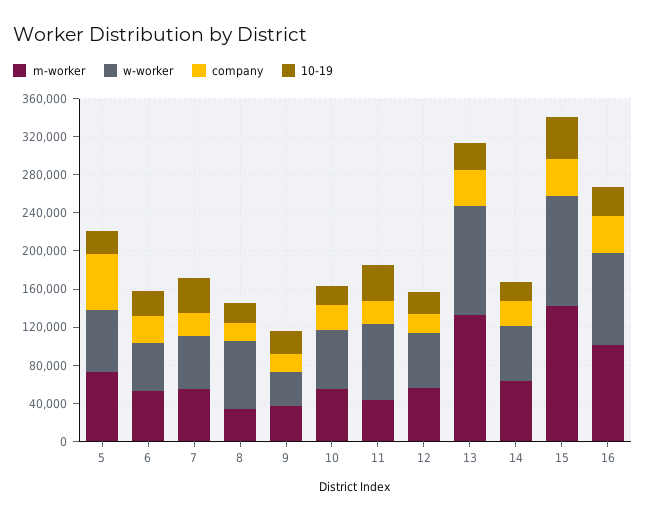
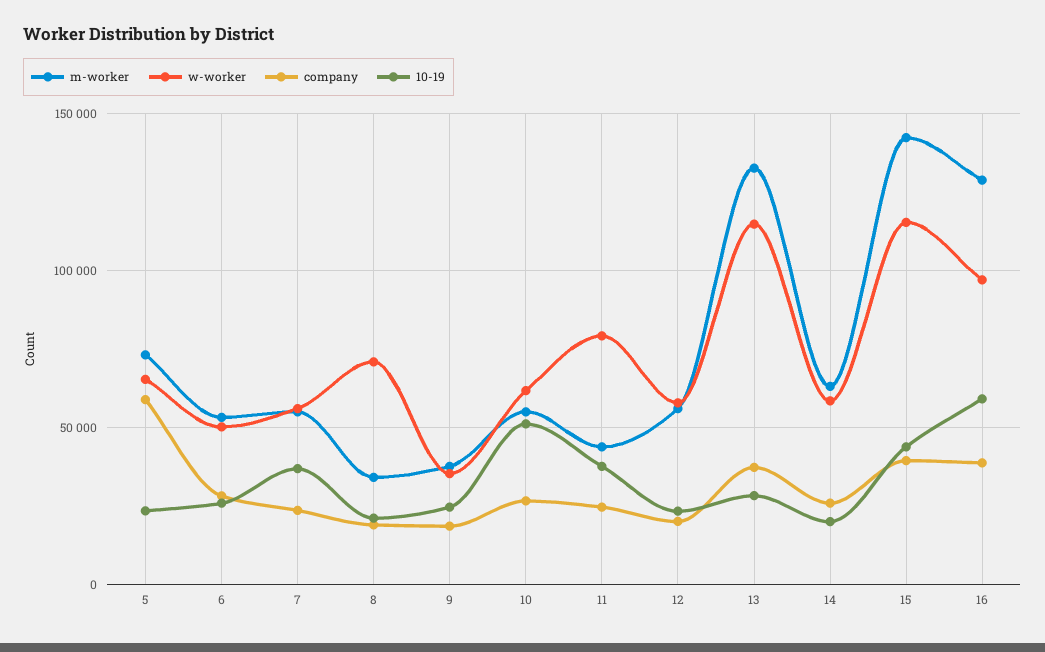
  {
    "m-worker": {
      "5": 75000,
      "6": 55000,
      "7": 55000,
      "8": 35000,
      "9": 40000,
      "10": 55000,
      "11": 45000,
      "12": 55000,
      "13": 135000,
      "14": 65000,
      "15": 140000,
-     "16": 100000
+     "16": 130000
    },
    "w-worker": {
      "5": 65000,
      "6": 50000,
      "7": 55000,
      "8": 70000,
      "9": 35000,
      "10": 60000,
      "11": 80000,
      "12": 60000,
      "13": 115000,
      "14": 60000,
      "15": 115000,
      "16": 95000
    },
    "company": {
      "5": 60000,
      "6": 30000,
      "7": 25000,
      "8": 20000,
      "9": 20000,
      "10": 25000,
      "11": 25000,
      "12": 20000,
      "13": 35000,
      "14": 25000,
      "15": 40000,
      "16": 40000
    },
    "10-19": {
      "5": 25000,
      "6": 25000,
      "7": 35000,
      "8": 20000,
      "9": 25000,
-     "10": 20000,
+     "10": 50000,
      "11": 40000,
      "12": 25000,
      "13": 30000,
      "14": 20000,
      "15": 45000,
-     "16": 30000
+     "16": 60000
    }
  }

